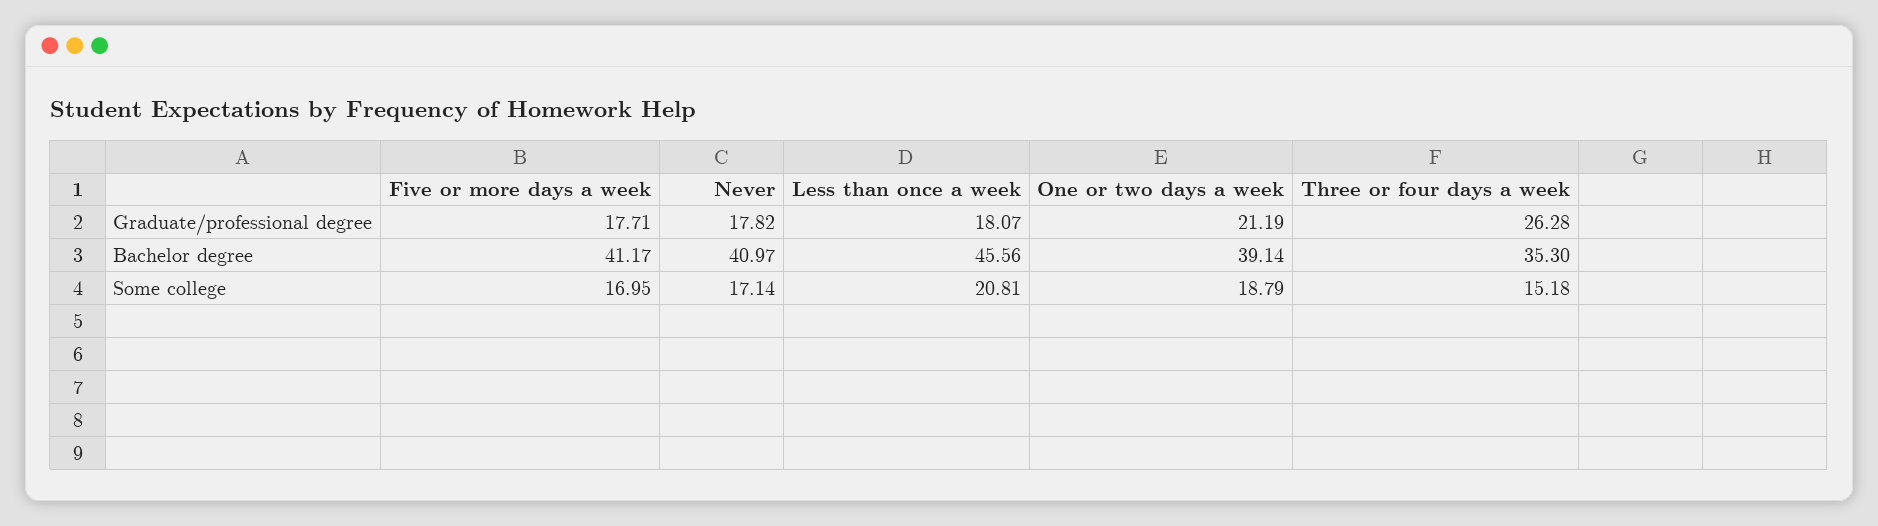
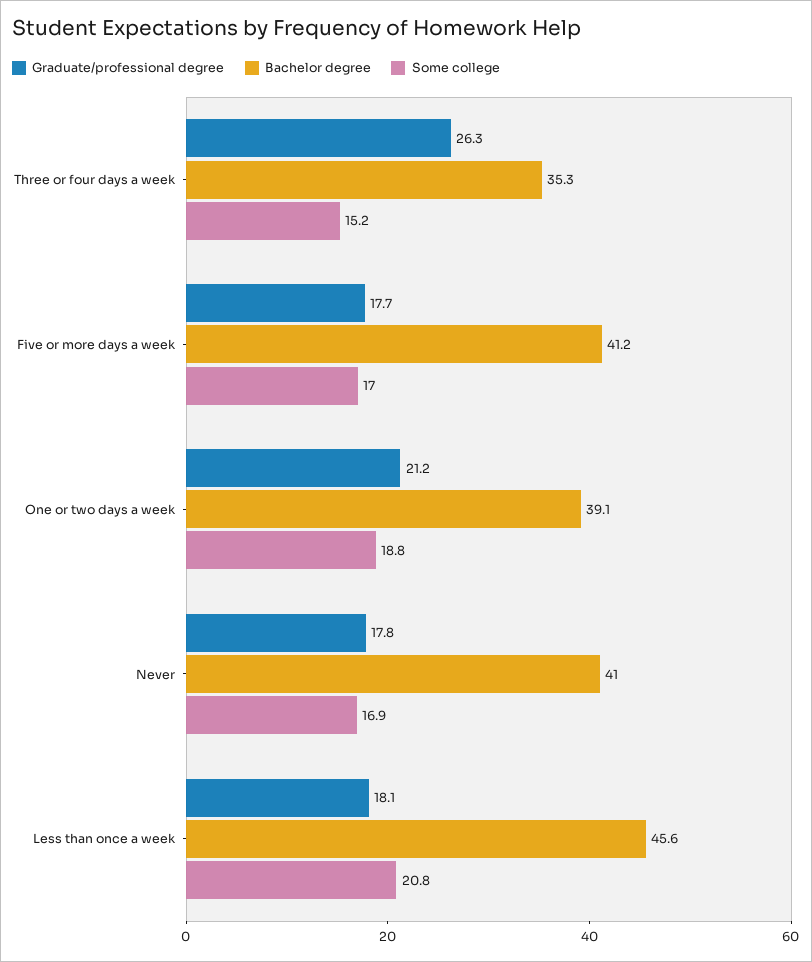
  {
    "Graduate/professional degree": {
      "Five or more days a week": 17.71,
      "Never": 17.82,
      "Less than once a week": 18.07,
      "One or two days a week": 21.19,
      "Three or four days a week": 26.28
    },
    "Bachelor degree": {
      "Five or more days a week": 41.17,
      "Never": 40.97,
      "Less than once a week": 45.56,
      "One or two days a week": 39.14,
      "Three or four days a week": 35.3
    },
    "Some college": {
      "Five or more days a week": 16.95,
-     "Never": 17.14,
+     "Never": 16.9,
      "Less than once a week": 20.81,
      "One or two days a week": 18.79,
      "Three or four days a week": 15.18
    }
  }

